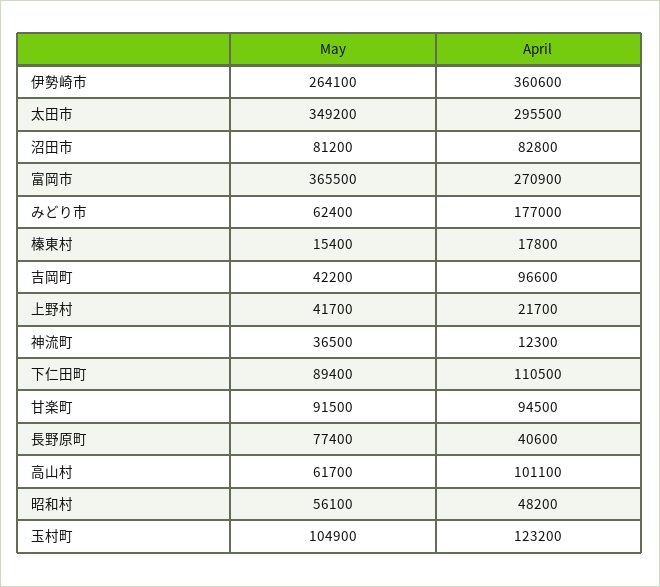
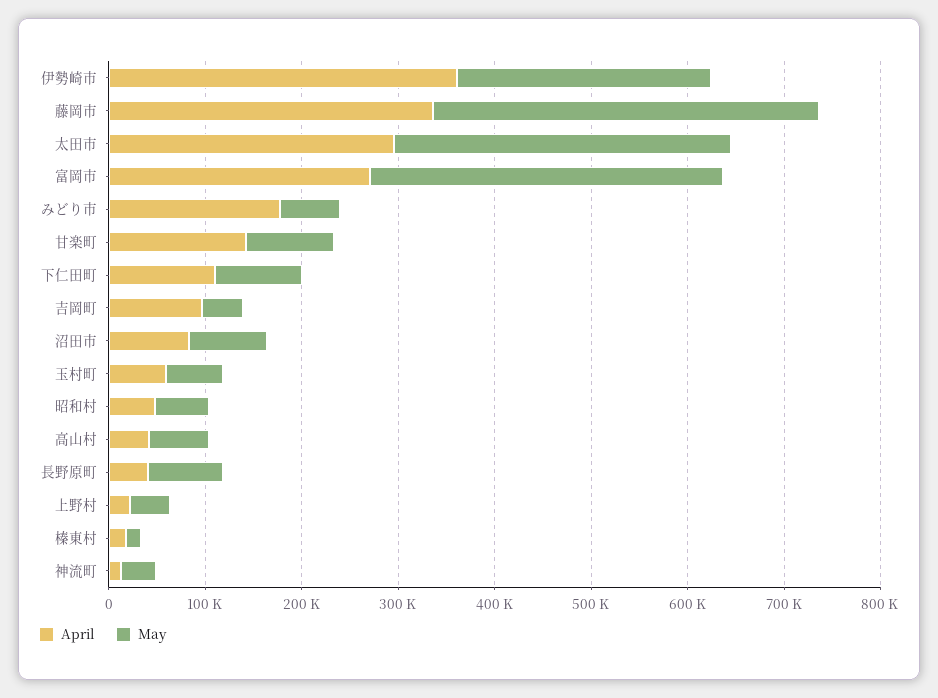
  {
    "May": {
      "伊勢崎市": 264100,
      "太田市": 349200,
      "沼田市": 81200,
      "富岡市": 365500,
      "みどり市": 62400,
      "榛東村": 15400,
      "吉岡町": 42200,
      "上野村": 41700,
      "神流町": 36500,
      "下仁田町": 89400,
      "甘楽町": 91500,
      "長野原町": 77400,
      "高山村": 61700,
      "昭和村": 56100,
-     "玉村町": 104900
+     "玉村町": 60000,
+     "藤岡市": 400000
    },
    "April": {
      "伊勢崎市": 360600,
      "太田市": 295500,
      "沼田市": 82800,
      "富岡市": 270900,
      "みどり市": 177000,
      "榛東村": 17800,
      "吉岡町": 96600,
      "上野村": 21700,
      "神流町": 12300,
      "下仁田町": 110500,
-     "甘楽町": 94500,
+     "甘楽町": 140000,
      "長野原町": 40600,
-     "高山村": 101100,
+     "高山村": 40000,
      "昭和村": 48200,
-     "玉村町": 123200
+     "玉村町": 60000,
+     "藤岡市": 340000
    }
  }

